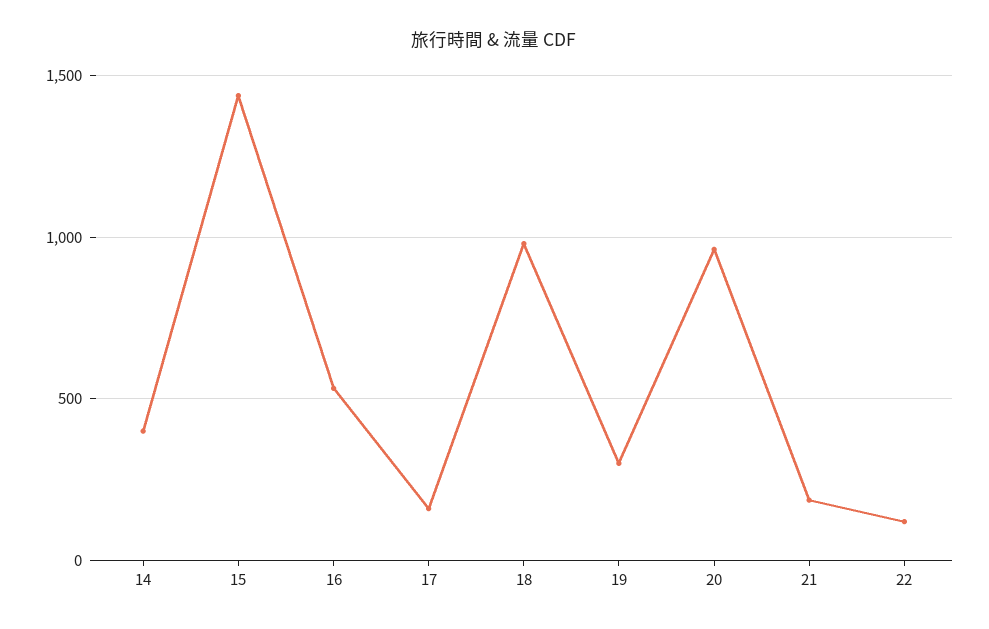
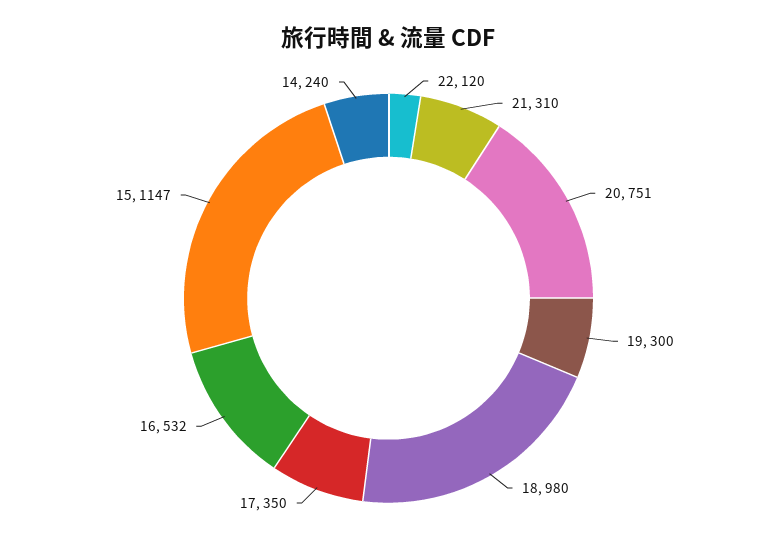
  {
-   "14": 400,
+   "14": 240,
-   "15": 1450,
+   "15": 1147,
    "16": 532,
-   "17": 150,
+   "17": 350,
    "18": 980,
    "19": 300,
-   "20": 950,
+   "20": 751,
-   "21": 200,
+   "21": 310,
    "22": 120
  }

